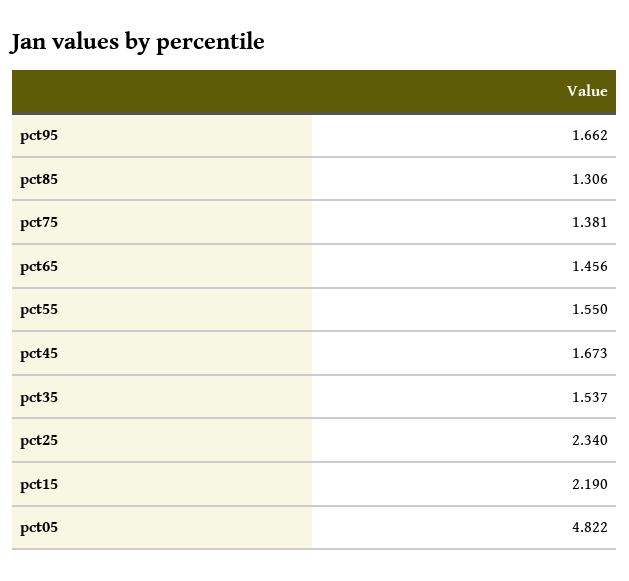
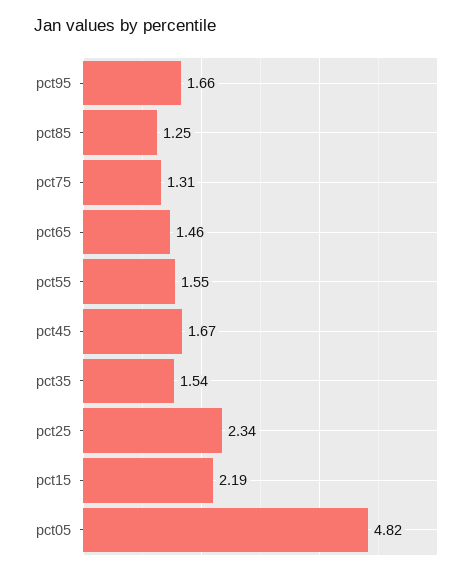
  {
    "pct95": 1.662,
-   "pct85": 1.306,
+   "pct85": 1.25,
-   "pct75": 1.381,
+   "pct75": 1.31,
    "pct65": 1.456,
    "pct55": 1.55,
    "pct45": 1.673,
    "pct35": 1.537,
    "pct25": 2.34,
    "pct15": 2.19,
    "pct05": 4.822
  }

